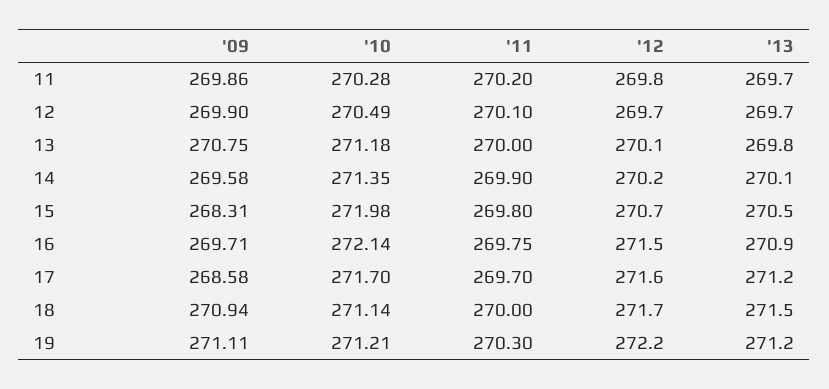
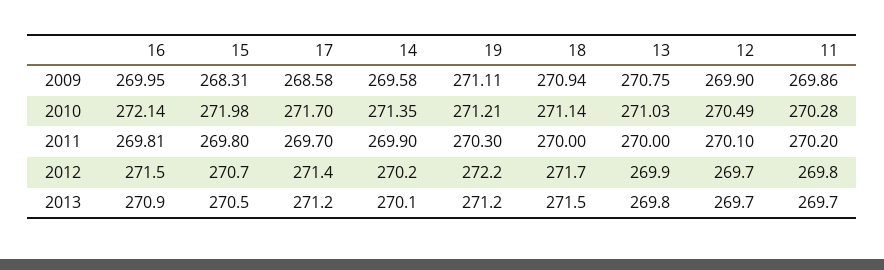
  {
    "'09": {
      "11": 269.86,
      "12": 269.9,
      "13": 270.75,
      "14": 269.58,
      "15": 268.31,
-     "16": 269.71,
+     "16": 269.95,
      "17": 268.58,
      "18": 270.94,
      "19": 271.11
    },
    "'10": {
      "11": 270.28,
      "12": 270.49,
-     "13": 271.18,
+     "13": 271.03,
      "14": 271.35,
      "15": 271.98,
      "16": 272.14,
      "17": 271.7,
      "18": 271.14,
      "19": 271.21
    },
    "'11": {
      "11": 270.2,
      "12": 270.1,
      "13": 270,
      "14": 269.9,
      "15": 269.8,
-     "16": 269.75,
+     "16": 269.81,
      "17": 269.7,
      "18": 270,
      "19": 270.3
    },
    "'12": {
      "11": 269.8,
      "12": 269.7,
-     "13": 270.1,
+     "13": 269.9,
      "14": 270.2,
      "15": 270.7,
      "16": 271.5,
-     "17": 271.6,
+     "17": 271.4,
      "18": 271.7,
      "19": 272.2
    },
    "'13": {
      "11": 269.7,
      "12": 269.7,
      "13": 269.8,
      "14": 270.1,
      "15": 270.5,
      "16": 270.9,
      "17": 271.2,
      "18": 271.5,
      "19": 271.2
    }
  }

